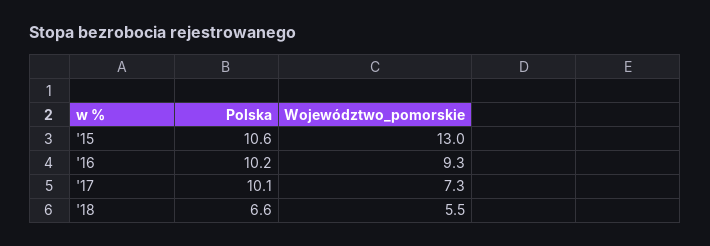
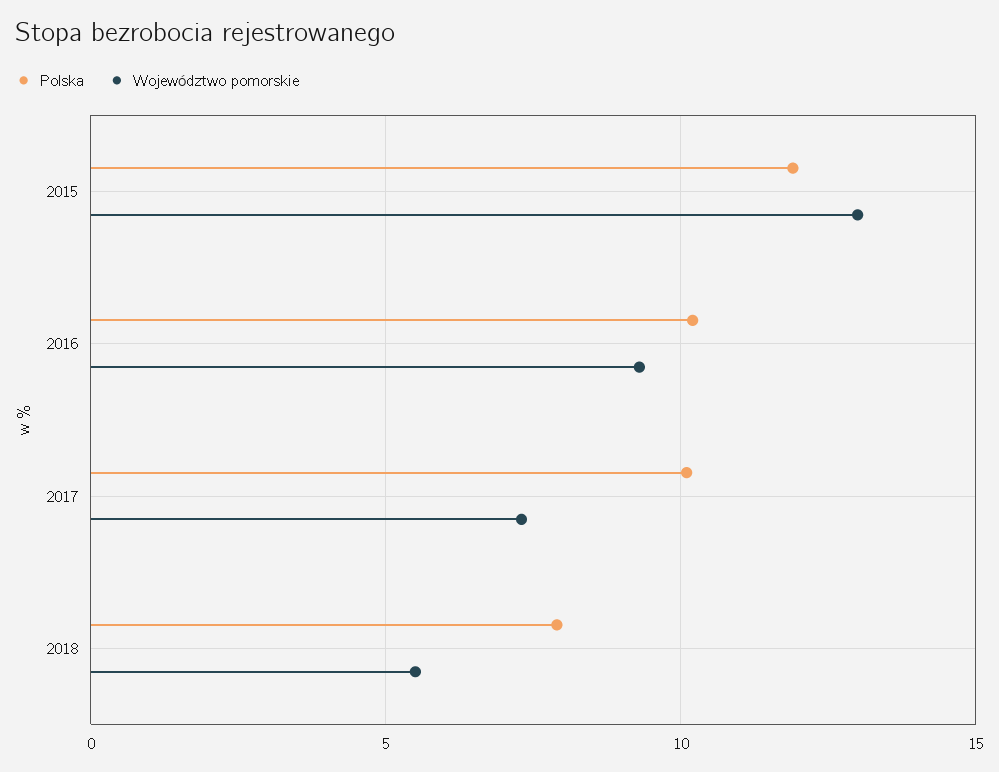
  {
    "Polska": {
-     "'15": 10.6,
+     "'15": 12,
      "'16": 10.2,
      "'17": 10.1,
-     "'18": 6.6
+     "'18": 8
    },
    "Województwo_pomorskie": {
      "'15": 13,
      "'16": 9.3,
      "'17": 7.3,
      "'18": 5.5
    }
  }

